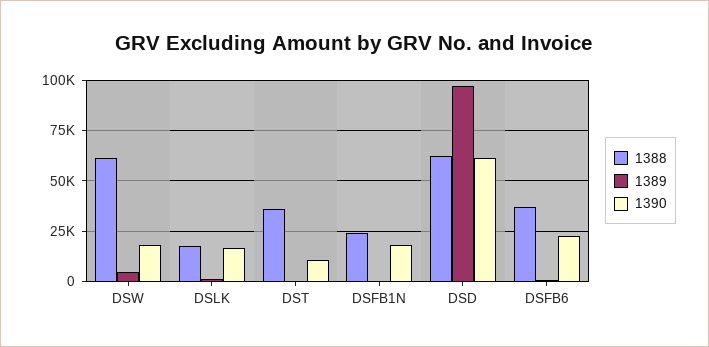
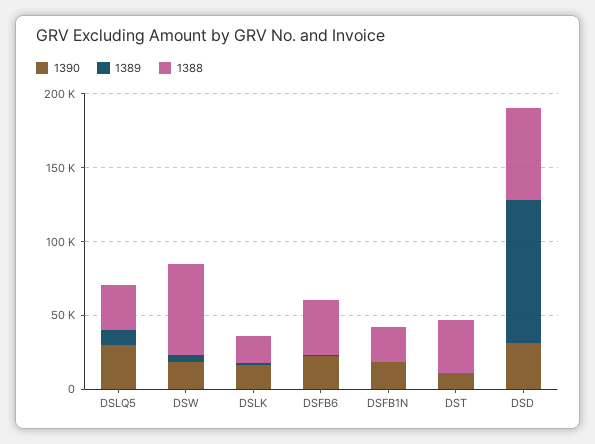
  {
    "1388": {
      "DSW": 60000,
      "DSLK": 20000,
      "DST": 35000,
      "DSFB1N": 25000,
      "DSD": 60000,
-     "DSFB6": 35000
+     "DSFB6": 35000,
+     "DSLQ5": 30000
    },
    "1389": {
      "DSW": 5000,
      "DSLK": 0,
      "DST": 0,
      "DSFB1N": 0,
      "DSD": 95000,
-     "DSFB6": 0
+     "DSFB6": 0,
+     "DSLQ5": 10000
    },
    "1390": {
      "DSW": 20000,
      "DSLK": 15000,
      "DST": 10000,
      "DSFB1N": 20000,
-     "DSD": 60000,
+     "DSD": 30000,
-     "DSFB6": 25000
+     "DSFB6": 25000,
+     "DSLQ5": 30000
    }
  }

